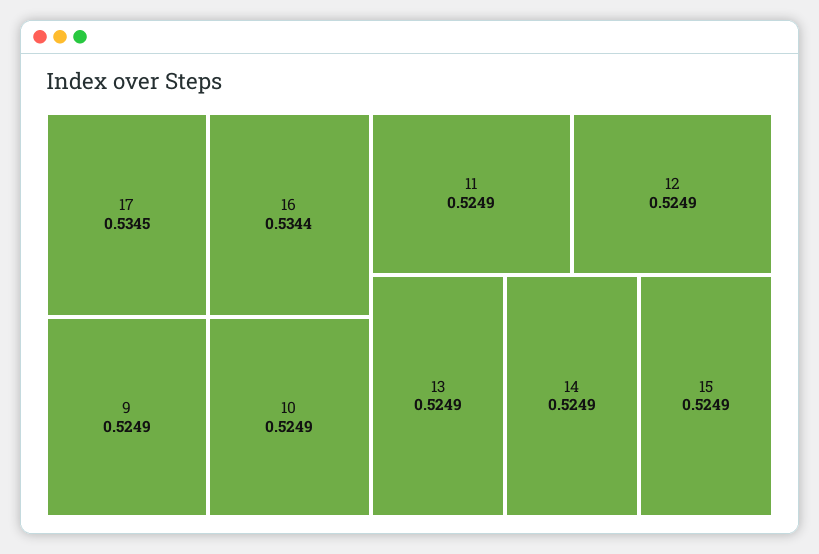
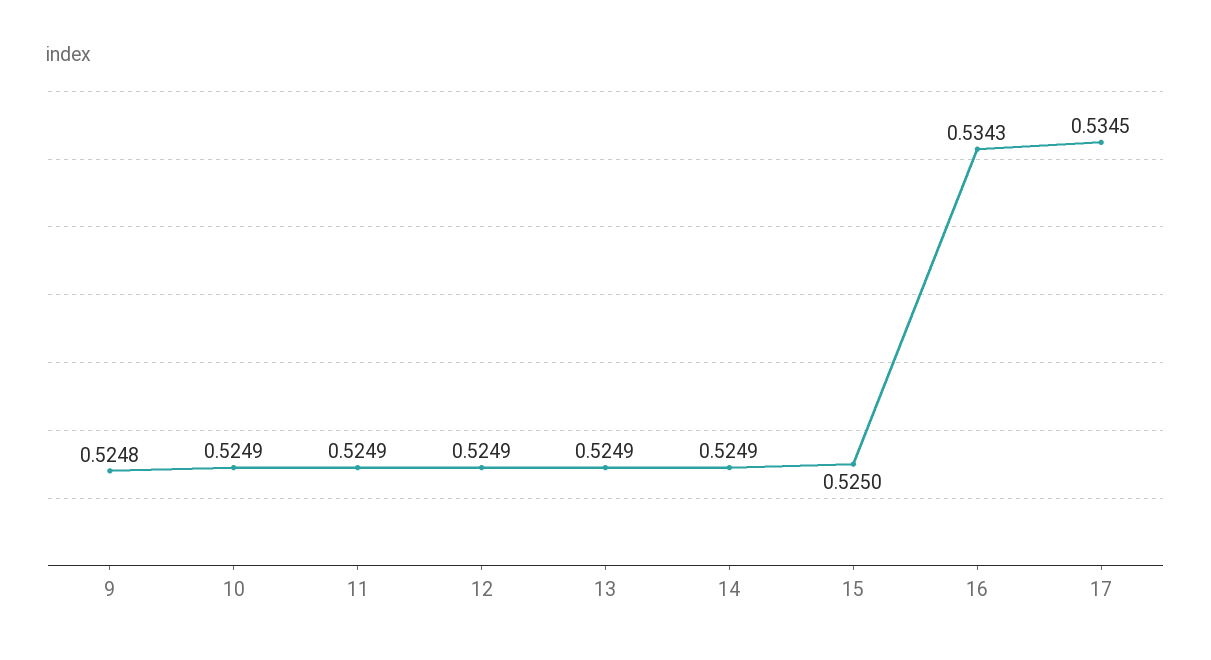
  {
    "17": 0.5345,
-   "16": 0.5344,
+   "16": 0.5343,
-   "9": 0.5249,
+   "9": 0.5248,
    "10": 0.5249,
    "11": 0.5249,
    "12": 0.5249,
    "13": 0.5249,
    "14": 0.5249,
-   "15": 0.5249
+   "15": 0.525
  }

